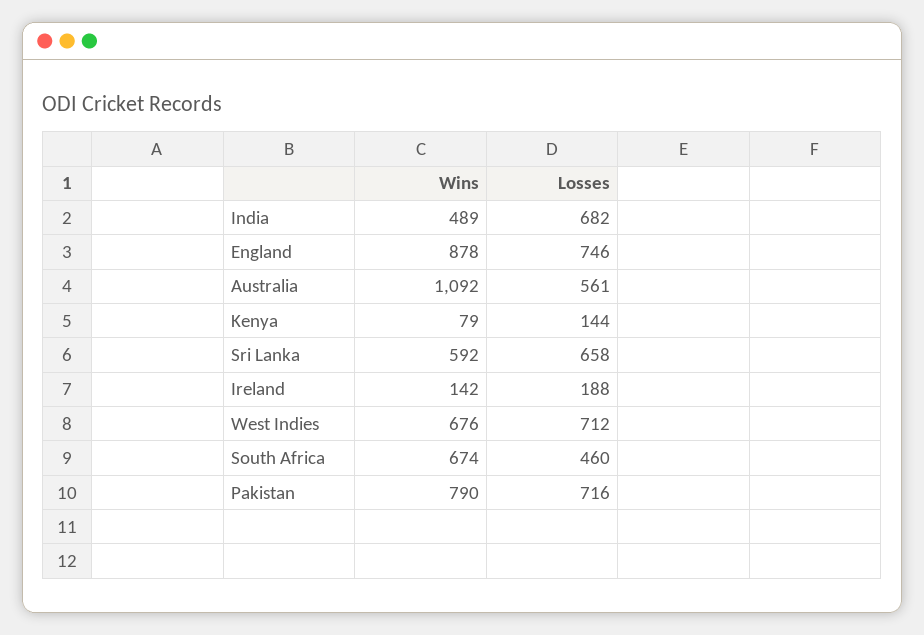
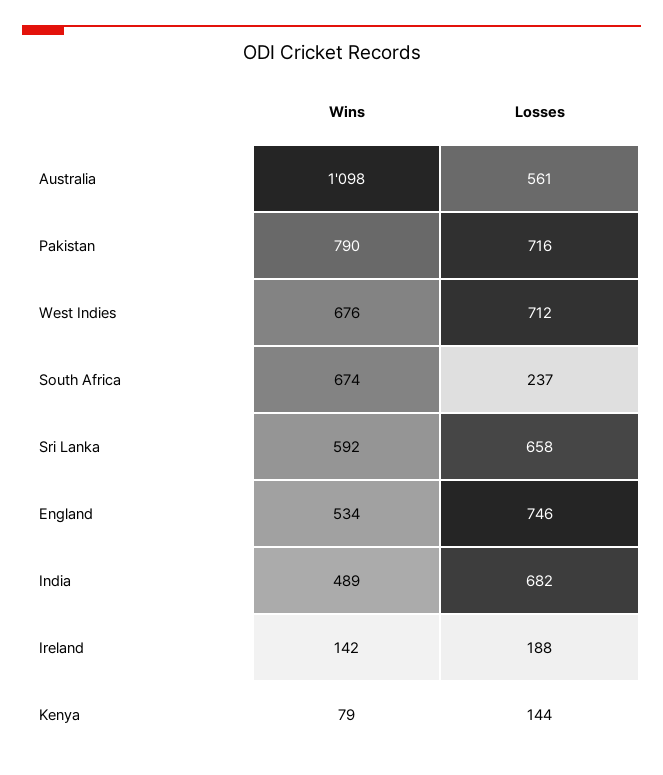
  {
    "Wins": {
      "India": 489,
-     "England": 878,
+     "England": 534,
-     "Australia": 1092,
+     "Australia": 1098,
      "Kenya": 79,
      "Sri Lanka": 592,
      "Ireland": 142,
      "West Indies": 676,
      "South Africa": 674,
      "Pakistan": 790
    },
    "Losses": {
      "India": 682,
      "England": 746,
      "Australia": 561,
      "Kenya": 144,
      "Sri Lanka": 658,
      "Ireland": 188,
      "West Indies": 712,
-     "South Africa": 460,
+     "South Africa": 237,
      "Pakistan": 716
    }
  }

